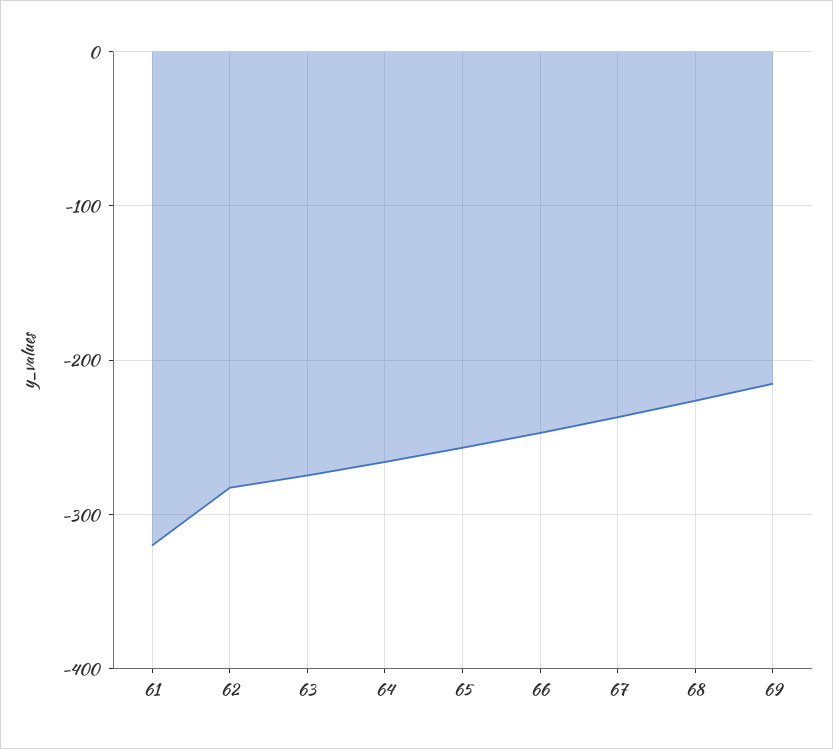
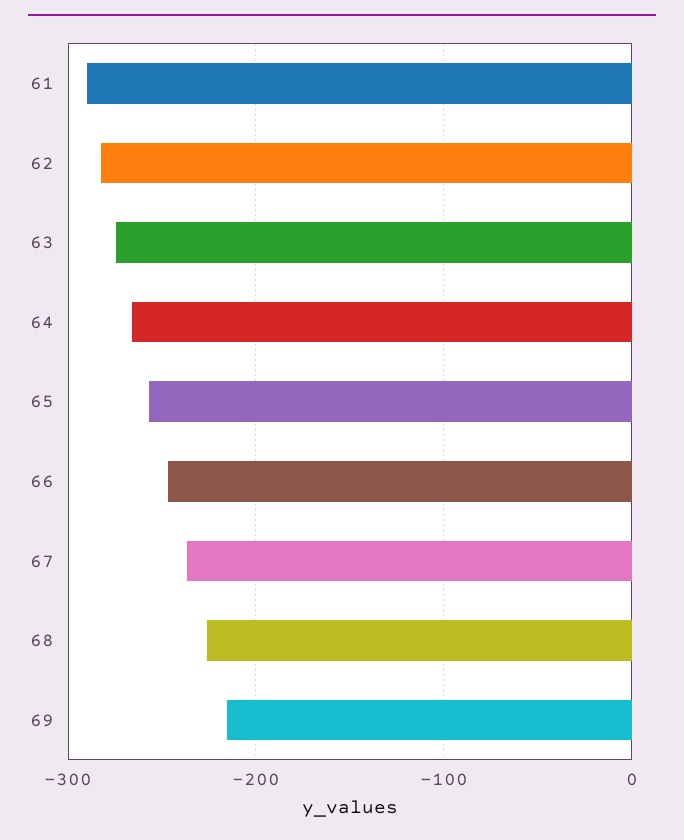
  {
-   "61": -320,
+   "61": -290,
    "62": -280,
    "63": -270,
    "64": -270,
    "65": -260,
    "66": -250,
    "67": -240,
    "68": -230,
    "69": -220
  }

